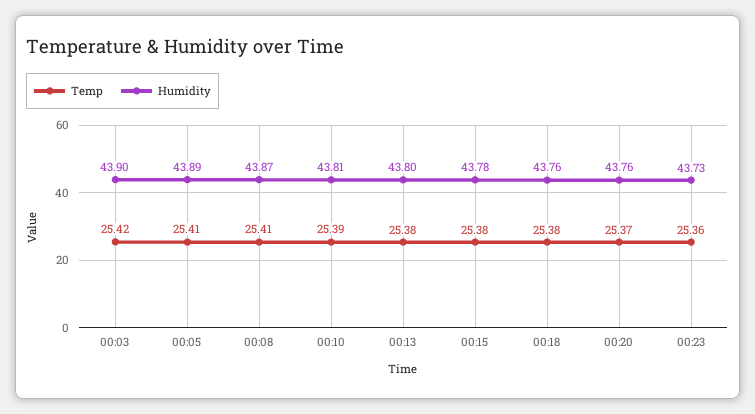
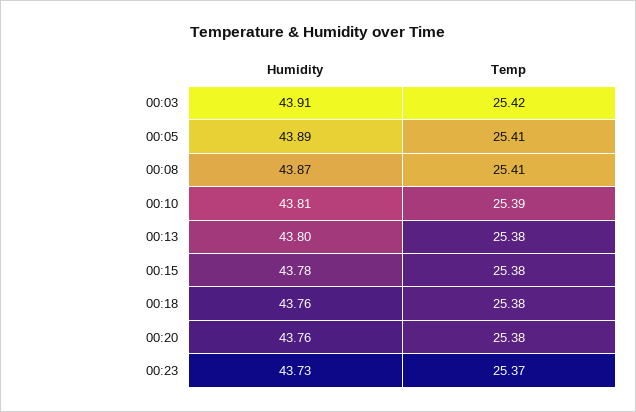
  {
    "Temp": {
      "00:03": 25.42,
      "00:05": 25.41,
      "00:08": 25.41,
      "00:10": 25.39,
      "00:13": 25.38,
      "00:15": 25.38,
      "00:18": 25.38,
-     "00:20": 25.37,
+     "00:20": 25.38,
-     "00:23": 25.36
+     "00:23": 25.37
    },
    "Humidity": {
-     "00:03": 43.9,
+     "00:03": 43.91,
      "00:05": 43.89,
      "00:08": 43.87,
      "00:10": 43.81,
      "00:13": 43.8,
      "00:15": 43.78,
      "00:18": 43.76,
      "00:20": 43.76,
      "00:23": 43.73
    }
  }

